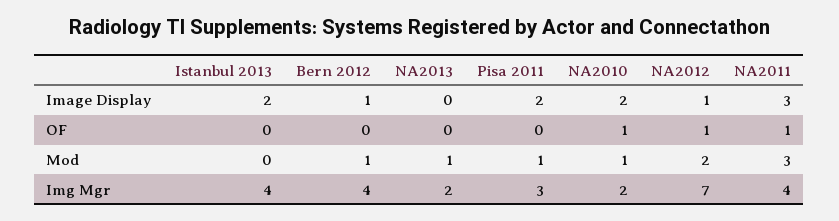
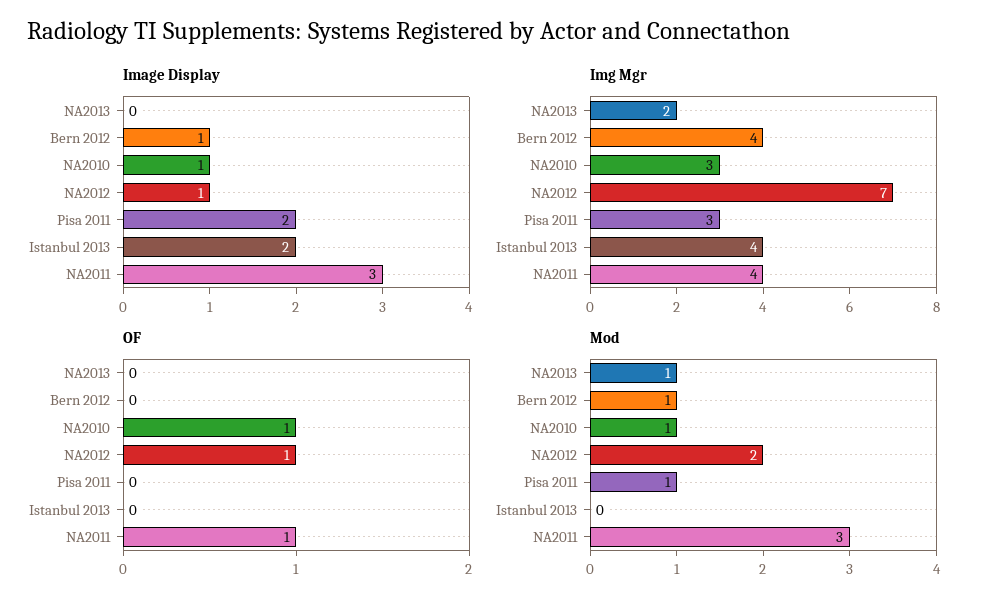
  {
    "Image Display": {
      "Istanbul 2013": 2,
      "Bern 2012": 1,
      "NA2013": 0,
      "Pisa 2011": 2,
-     "NA2010": 2,
+     "NA2010": 1,
      "NA2012": 1,
      "NA2011": 3
    },
    "OF": {
      "Istanbul 2013": 0,
      "Bern 2012": 0,
      "NA2013": 0,
      "Pisa 2011": 0,
      "NA2010": 1,
      "NA2012": 1,
      "NA2011": 1
    },
    "Mod": {
      "Istanbul 2013": 0,
      "Bern 2012": 1,
      "NA2013": 1,
      "Pisa 2011": 1,
      "NA2010": 1,
      "NA2012": 2,
      "NA2011": 3
    },
    "Img Mgr": {
      "Istanbul 2013": 4,
      "Bern 2012": 4,
      "NA2013": 2,
      "Pisa 2011": 3,
-     "NA2010": 2,
+     "NA2010": 3,
      "NA2012": 7,
      "NA2011": 4
    }
  }

